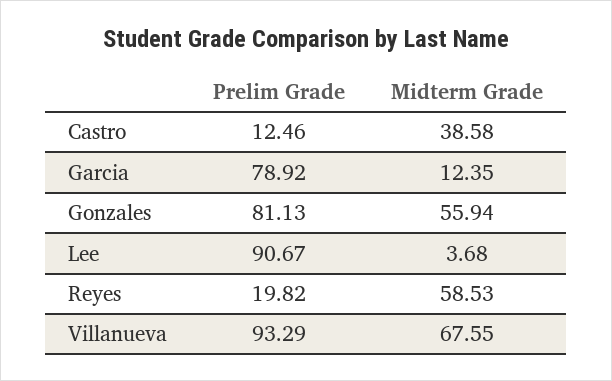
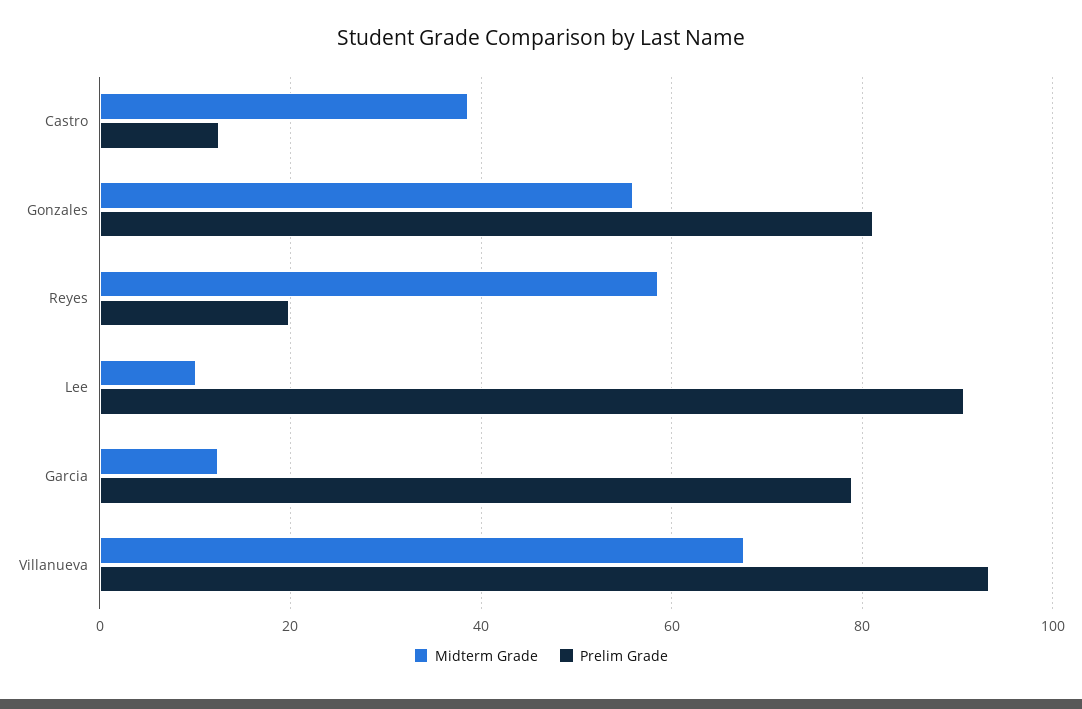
  {
    "Prelim Grade": {
      "Castro": 12.46,
      "Garcia": 78.92,
      "Gonzales": 81.13,
      "Lee": 90.67,
      "Reyes": 19.82,
      "Villanueva": 93.29
    },
    "Midterm Grade": {
      "Castro": 38.58,
      "Garcia": 12.35,
      "Gonzales": 55.94,
-     "Lee": 3.68,
+     "Lee": 10,
      "Reyes": 58.53,
      "Villanueva": 67.55
    }
  }

